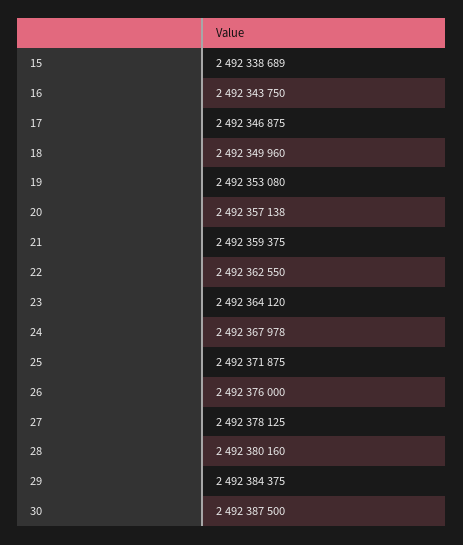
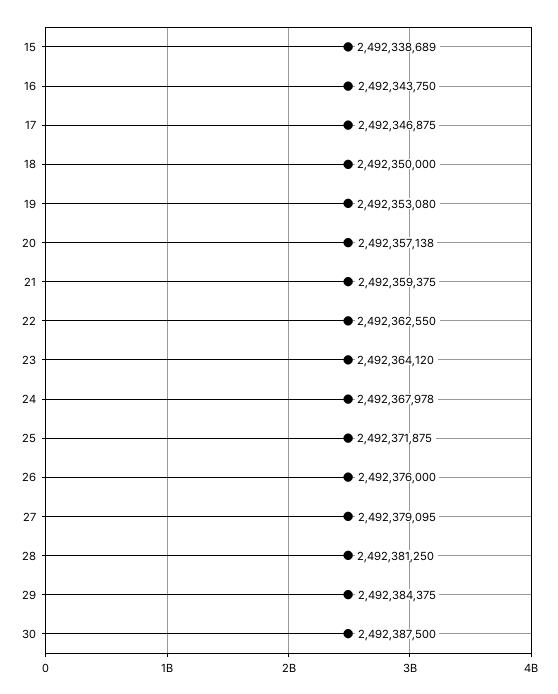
  {
    "15": 2492338689,
    "16": 2492343750,
    "17": 2492346875,
-   "18": 2492349960,
+   "18": 2492350000,
    "19": 2492353080,
    "20": 2492357138,
    "21": 2492359375,
    "22": 2492362550,
    "23": 2492364120,
    "24": 2492367978,
    "25": 2492371875,
    "26": 2492376000,
-   "27": 2492378125,
+   "27": 2492379095,
-   "28": 2492380160,
+   "28": 2492381250,
    "29": 2492384375,
    "30": 2492387500
  }

